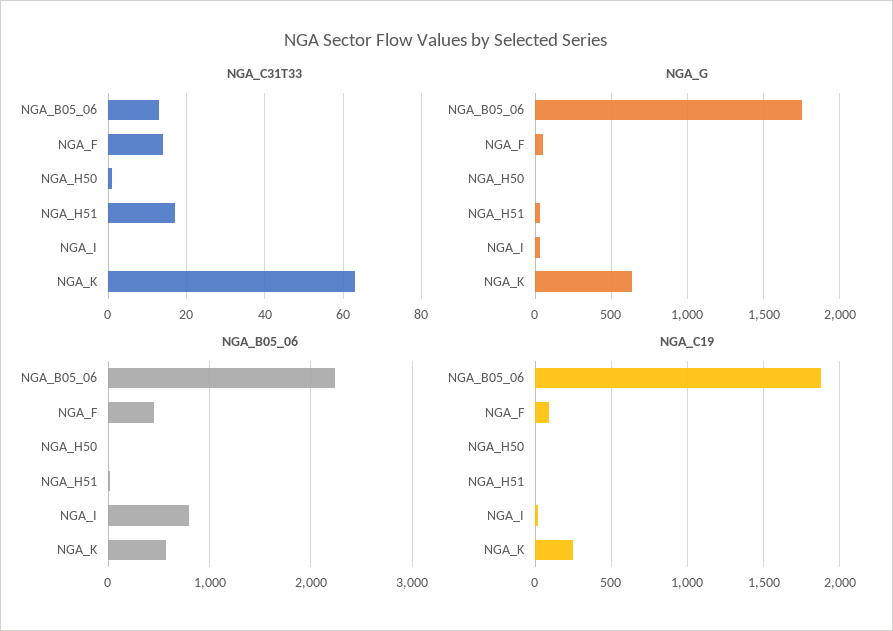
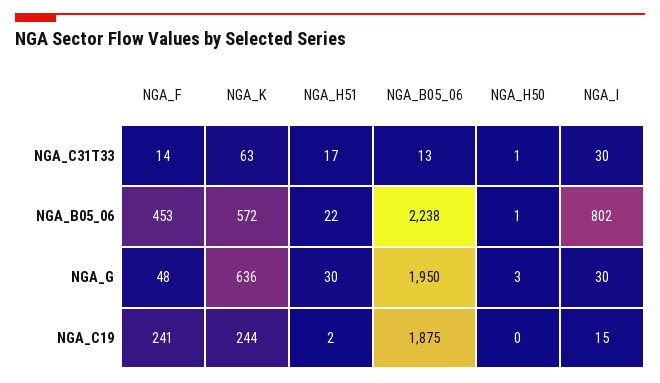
  {
    "NGA_C31T33": {
      "NGA_B05_06": 13,
      "NGA_F": 14,
      "NGA_H50": 1,
      "NGA_H51": 17,
-     "NGA_I": 0,
+     "NGA_I": 30,
      "NGA_K": 63
    },
    "NGA_G": {
-     "NGA_B05_06": 1750,
+     "NGA_B05_06": 1950,
      "NGA_F": 48,
      "NGA_H50": 3,
      "NGA_H51": 30,
      "NGA_I": 30,
      "NGA_K": 636
    },
    "NGA_B05_06": {
      "NGA_B05_06": 2238,
      "NGA_F": 453,
      "NGA_H50": 1,
      "NGA_H51": 22,
      "NGA_I": 802,
      "NGA_K": 572
    },
    "NGA_C19": {
      "NGA_B05_06": 1875,
-     "NGA_F": 100,
+     "NGA_F": 241,
      "NGA_H50": 0,
      "NGA_H51": 2,
      "NGA_I": 15,
      "NGA_K": 244
    }
  }

